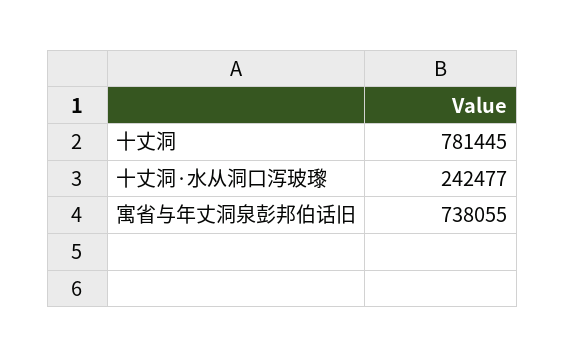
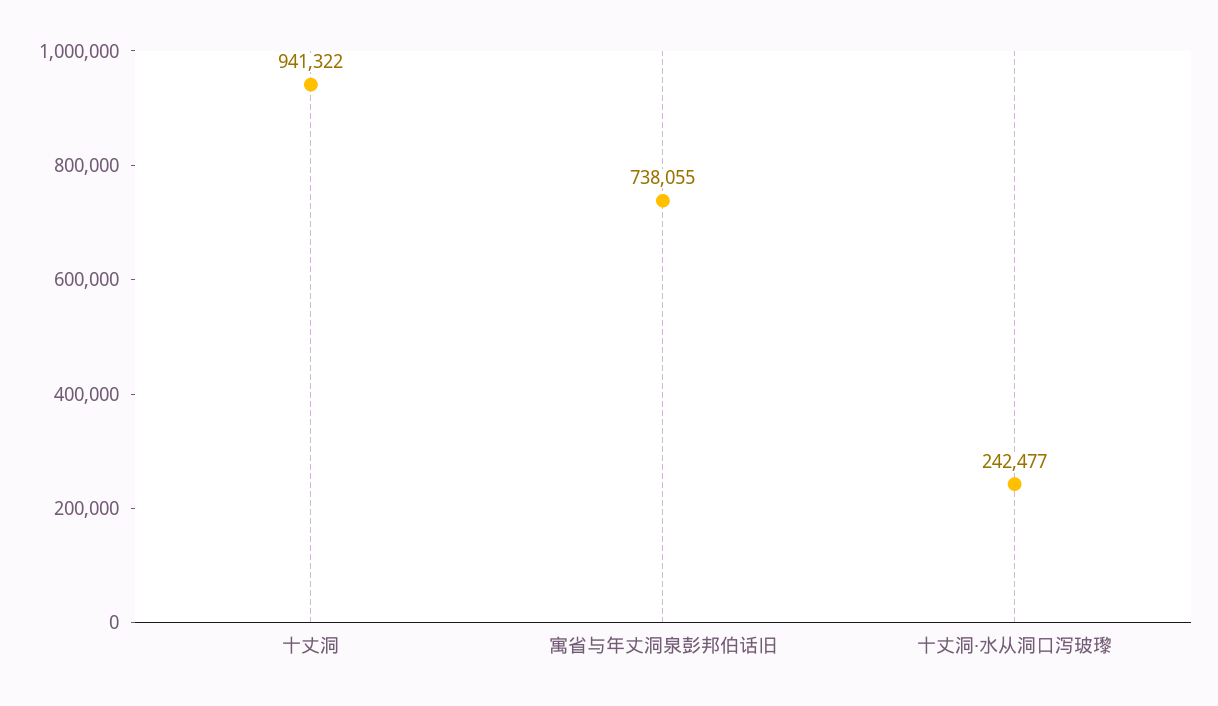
  {
-   "十丈洞": 781445,
+   "十丈洞": 941322,
    "十丈洞·水从洞口泻玻瓈": 242477,
    "寓省与年丈洞泉彭邦伯话旧": 738055
  }

